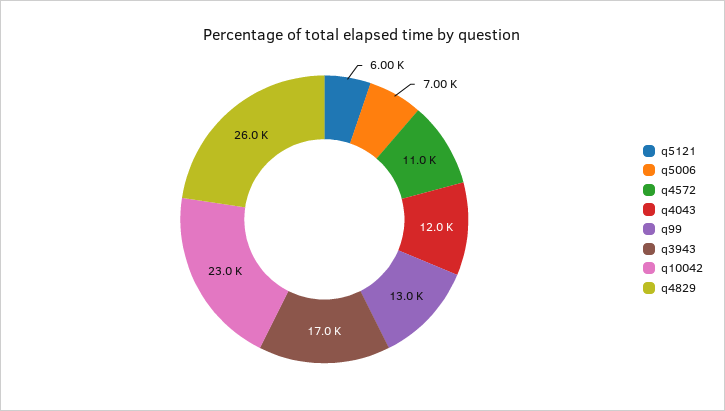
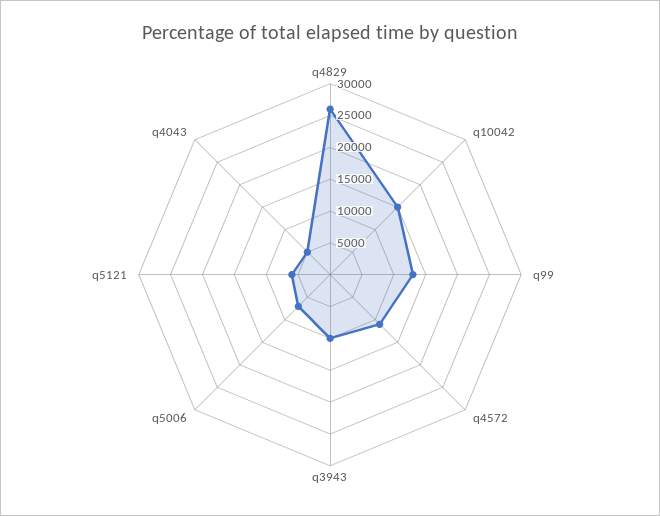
  {
    "q5121": 6000,
    "q5006": 7000,
    "q4572": 11000,
-   "q4043": 12000,
+   "q4043": 5000,
    "q99": 13000,
-   "q3943": 17000,
+   "q3943": 10000,
-   "q10042": 23000,
+   "q10042": 15000,
    "q4829": 26000
  }

